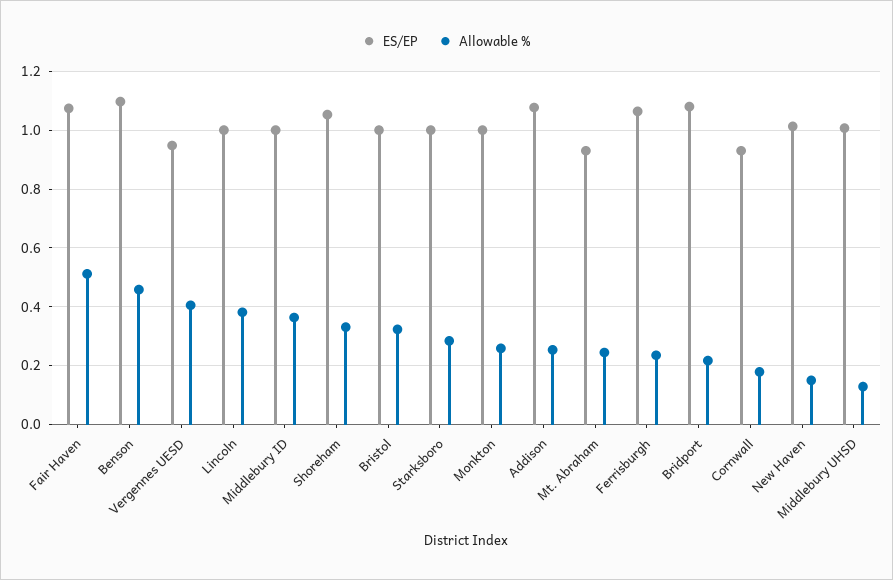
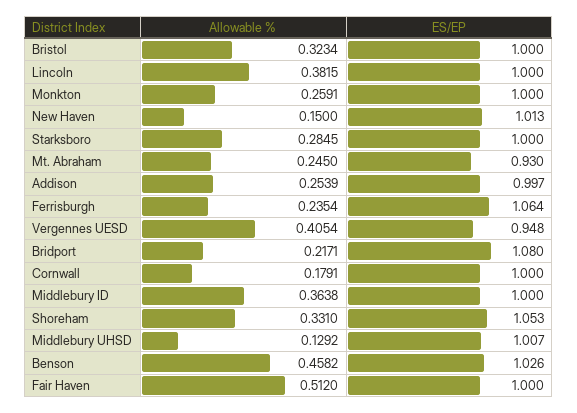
  {
    "ES/EP": {
-     "Fair Haven": 1.075,
+     "Fair Haven": 1,
-     "Benson": 1.1,
+     "Benson": 1.026,
      "Vergennes UESD": 0.948,
      "Lincoln": 1,
      "Middlebury ID": 1,
      "Shoreham": 1.053,
      "Bristol": 1,
      "Starksboro": 1,
      "Monkton": 1,
-     "Addison": 1.075,
+     "Addison": 0.997,
      "Mt. Abraham": 0.93,
      "Ferrisburgh": 1.064,
      "Bridport": 1.08,
-     "Cornwall": 0.925,
+     "Cornwall": 1,
      "New Haven": 1.013,
      "Middlebury UHSD": 1.007
    },
    "Allowable %": {
      "Fair Haven": 0.512,
      "Benson": 0.4582,
      "Vergennes UESD": 0.4054,
      "Lincoln": 0.3815,
      "Middlebury ID": 0.3638,
      "Shoreham": 0.331,
      "Bristol": 0.3234,
      "Starksboro": 0.2845,
      "Monkton": 0.2591,
      "Addison": 0.2539,
      "Mt. Abraham": 0.245,
      "Ferrisburgh": 0.2354,
      "Bridport": 0.2171,
      "Cornwall": 0.1791,
      "New Haven": 0.15,
      "Middlebury UHSD": 0.1292
    }
  }

